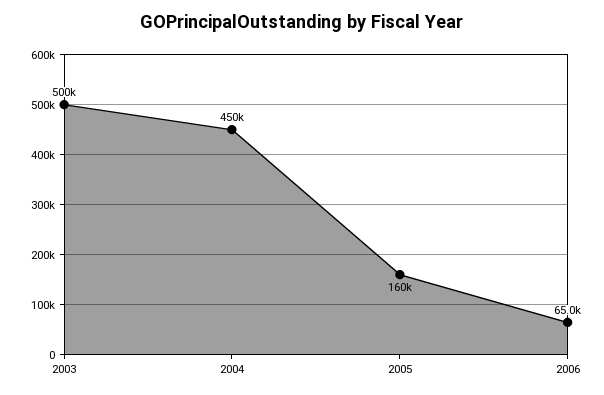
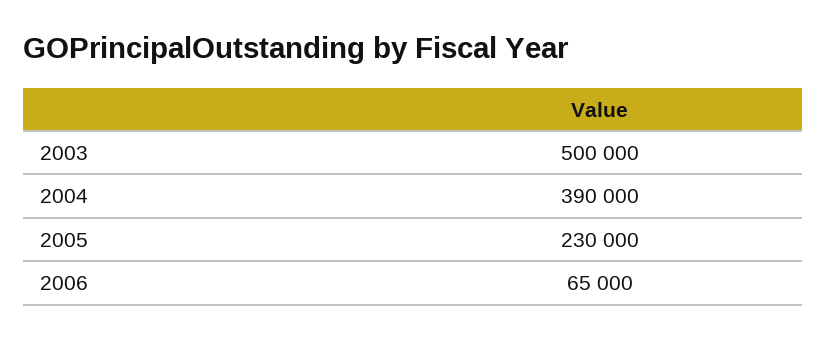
  {
    "2003": 500000,
-   "2004": 450000,
+   "2004": 390000,
-   "2005": 160000,
+   "2005": 230000,
    "2006": 65000
  }

